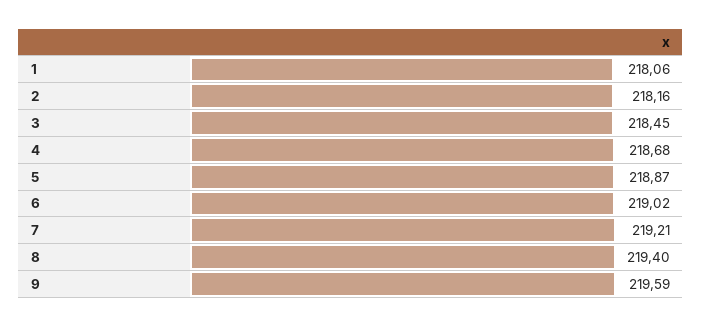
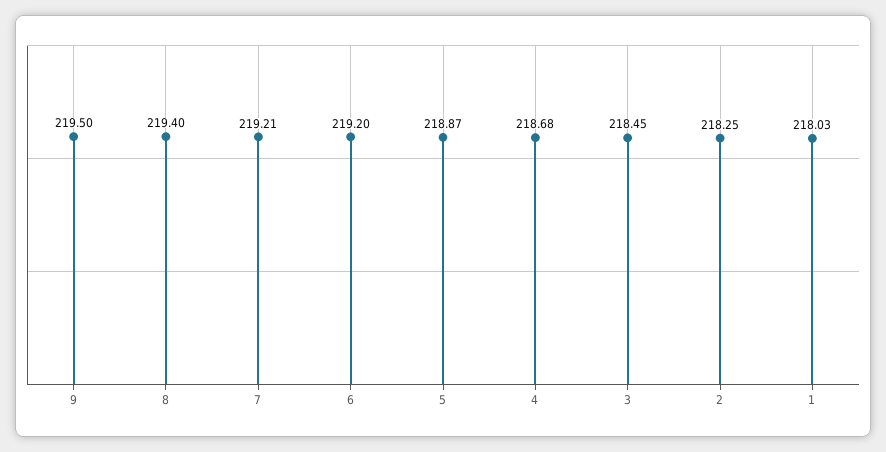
  {
-   "1": 218.06,
+   "1": 218.03,
-   "2": 218.16,
+   "2": 218.25,
    "3": 218.45,
    "4": 218.68,
    "5": 218.87,
-   "6": 219.02,
+   "6": 219.2,
    "7": 219.21,
    "8": 219.4,
-   "9": 219.59
+   "9": 219.5
  }

